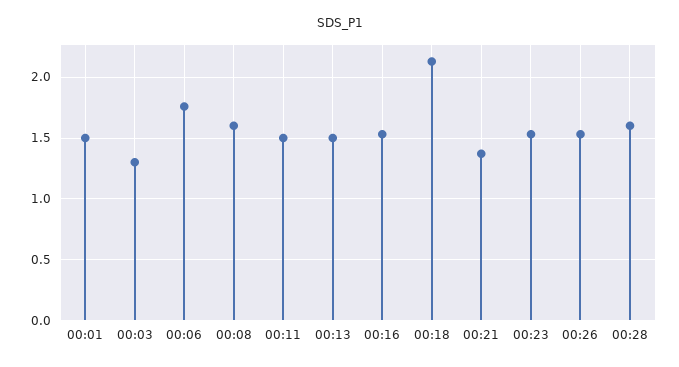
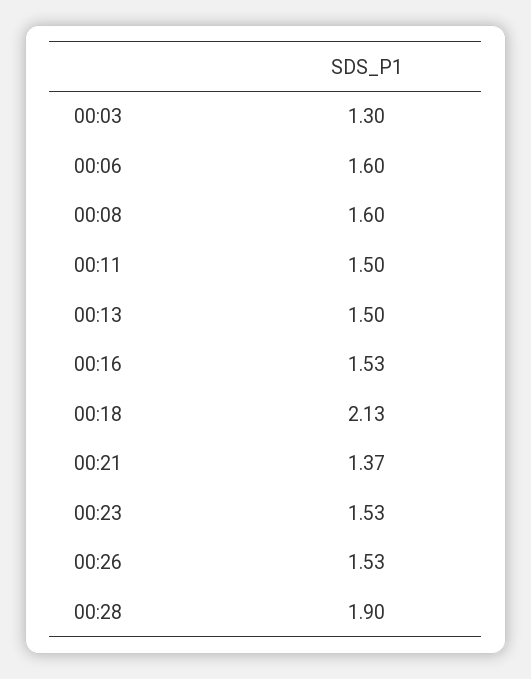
  {
-   "00:01": 1.5,
    "00:03": 1.3,
-   "00:06": 1.75,
+   "00:06": 1.6,
    "00:08": 1.6,
    "00:11": 1.5,
    "00:13": 1.5,
    "00:16": 1.53,
    "00:18": 2.13,
    "00:21": 1.37,
    "00:23": 1.53,
    "00:26": 1.53,
-   "00:28": 1.6
+   "00:28": 1.9
  }

